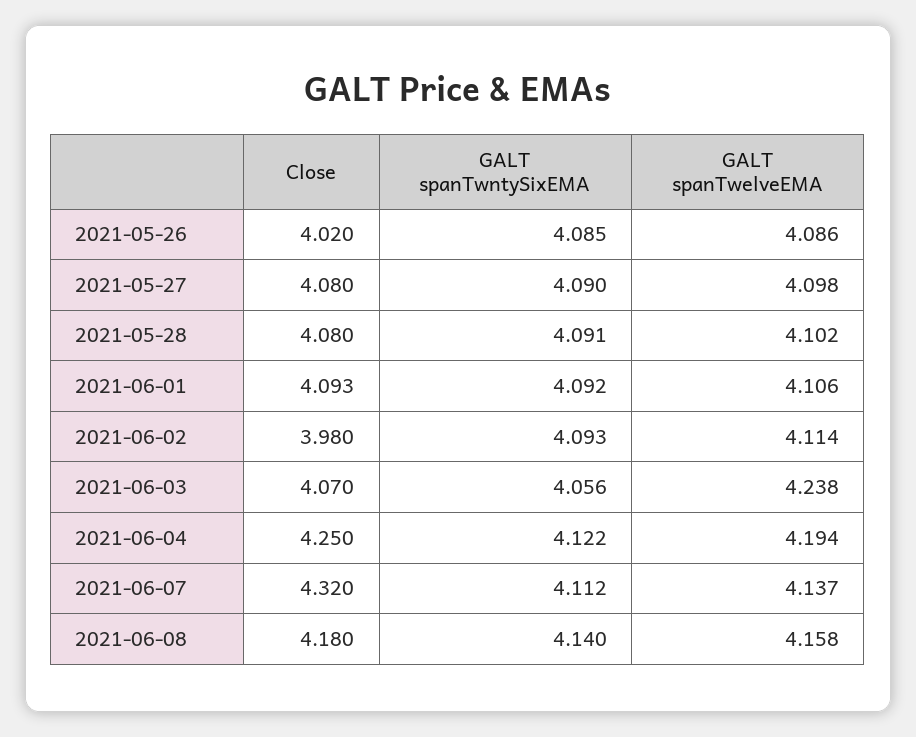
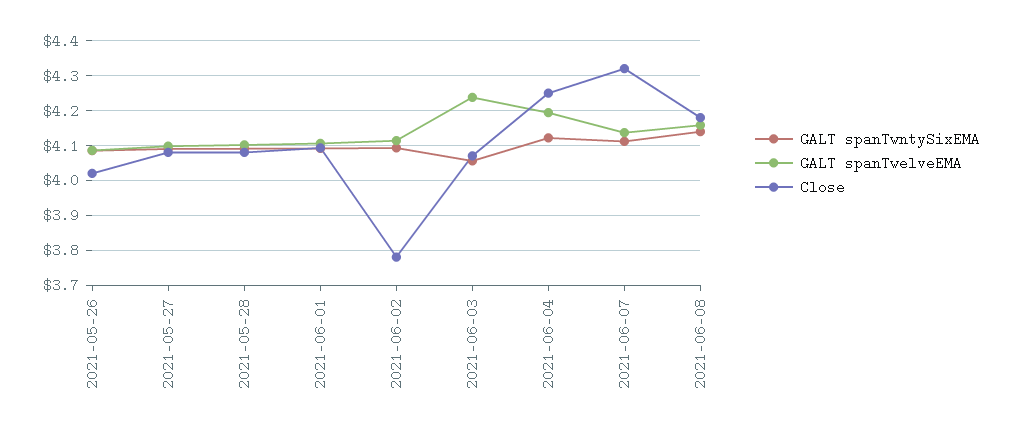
  {
    "Close": {
      "2021-05-26": 4.02,
      "2021-05-27": 4.08,
      "2021-05-28": 4.08,
      "2021-06-01": 4.093,
-     "2021-06-02": 3.98,
+     "2021-06-02": 3.78,
      "2021-06-03": 4.07,
      "2021-06-04": 4.25,
      "2021-06-07": 4.32,
      "2021-06-08": 4.18
    },
    "GALT spanTwntySixEMA": {
      "2021-05-26": 4.085,
      "2021-05-27": 4.09,
      "2021-05-28": 4.091,
      "2021-06-01": 4.092,
      "2021-06-02": 4.093,
      "2021-06-03": 4.056,
      "2021-06-04": 4.122,
      "2021-06-07": 4.112,
      "2021-06-08": 4.14
    },
    "GALT spanTwelveEMA": {
      "2021-05-26": 4.086,
      "2021-05-27": 4.098,
      "2021-05-28": 4.102,
      "2021-06-01": 4.106,
      "2021-06-02": 4.114,
      "2021-06-03": 4.238,
      "2021-06-04": 4.194,
      "2021-06-07": 4.137,
      "2021-06-08": 4.158
    }
  }

